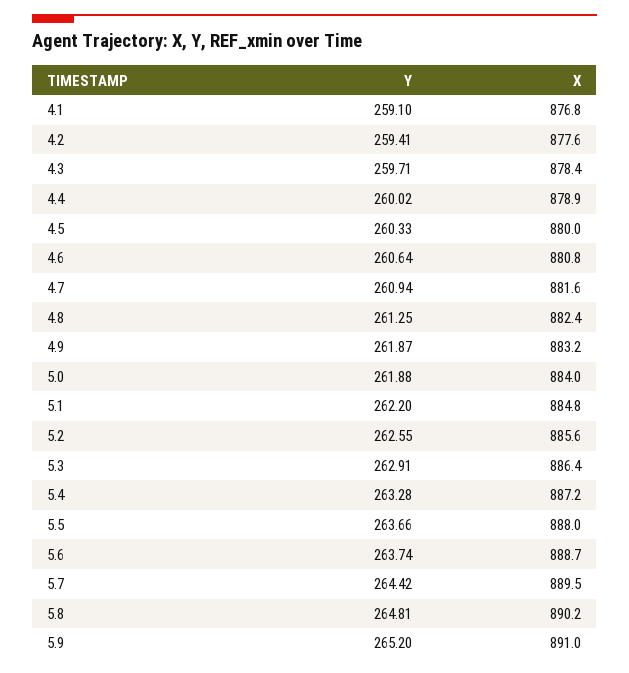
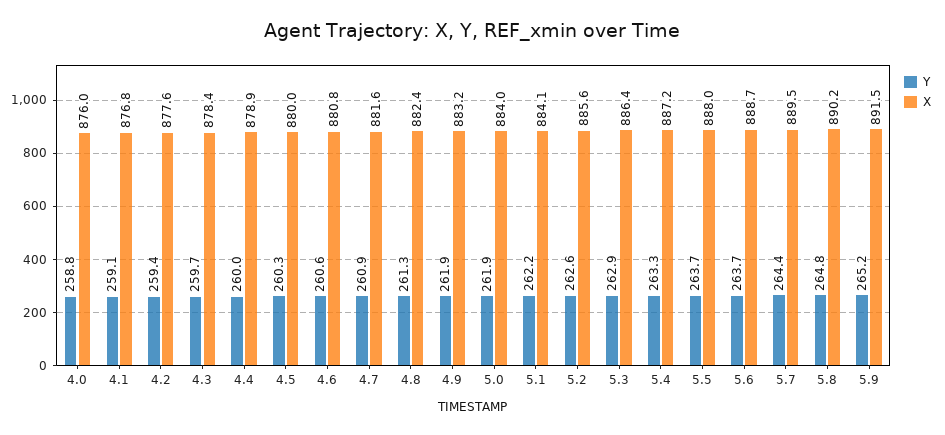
  {
    "Y": {
      "4.1": 259.1,
      "4.2": 259.41,
      "4.3": 259.71,
      "4.4": 260.02,
      "4.5": 260.33,
      "4.6": 260.64,
      "4.7": 260.94,
      "4.8": 261.25,
      "4.9": 261.87,
      "5.0": 261.88,
      "5.1": 262.2,
      "5.2": 262.55,
      "5.3": 262.91,
      "5.4": 263.28,
      "5.5": 263.66,
      "5.6": 263.74,
      "5.7": 264.42,
      "5.8": 264.81,
-     "5.9": 265.2
+     "5.9": 265.2,
+     "4.0": 258.8
    },
    "X": {
      "4.1": 876.8,
      "4.2": 877.6,
      "4.3": 878.4,
      "4.4": 878.9,
      "4.5": 880,
      "4.6": 880.8,
      "4.7": 881.6,
      "4.8": 882.4,
      "4.9": 883.2,
      "5.0": 884,
-     "5.1": 884.8,
+     "5.1": 884.1,
      "5.2": 885.6,
      "5.3": 886.4,
      "5.4": 887.2,
      "5.5": 888,
      "5.6": 888.7,
      "5.7": 889.5,
      "5.8": 890.2,
-     "5.9": 891
+     "5.9": 891.5,
+     "4.0": 876
    }
  }

